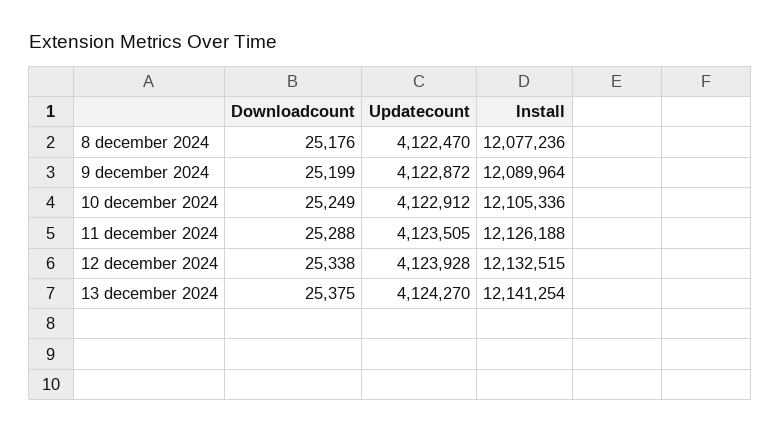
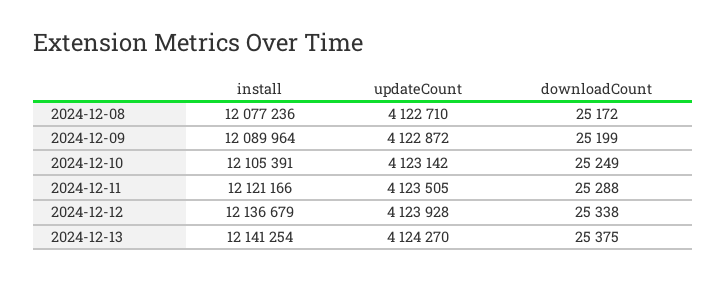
  {
    "Downloadcount": {
-     "8 december 2024": 25176,
+     "8 december 2024": 25172,
      "9 december 2024": 25199,
      "10 december 2024": 25249,
      "11 december 2024": 25288,
      "12 december 2024": 25338,
      "13 december 2024": 25375
    },
    "Updatecount": {
-     "8 december 2024": 4122470,
+     "8 december 2024": 4122710,
      "9 december 2024": 4122872,
-     "10 december 2024": 4122912,
+     "10 december 2024": 4123142,
      "11 december 2024": 4123505,
      "12 december 2024": 4123928,
      "13 december 2024": 4124270
    },
    "Install": {
      "8 december 2024": 12077236,
      "9 december 2024": 12089964,
-     "10 december 2024": 12105336,
+     "10 december 2024": 12105391,
-     "11 december 2024": 12126188,
+     "11 december 2024": 12121166,
-     "12 december 2024": 12132515,
+     "12 december 2024": 12136679,
      "13 december 2024": 12141254
    }
  }

